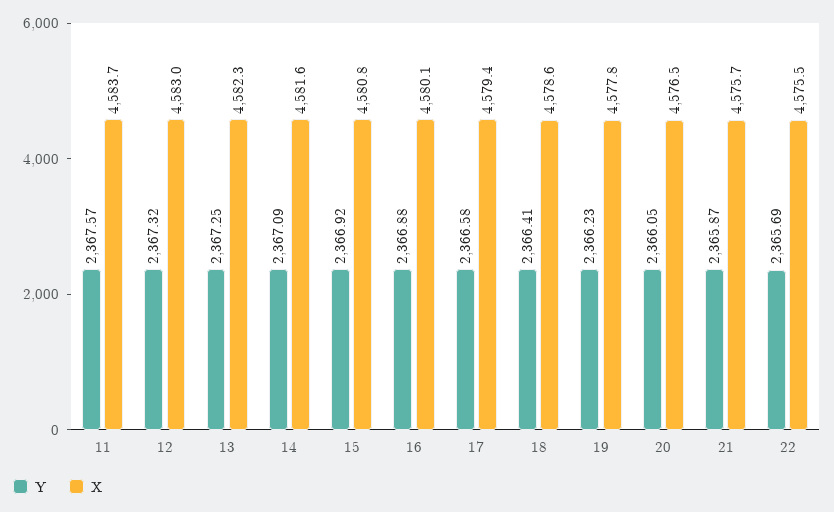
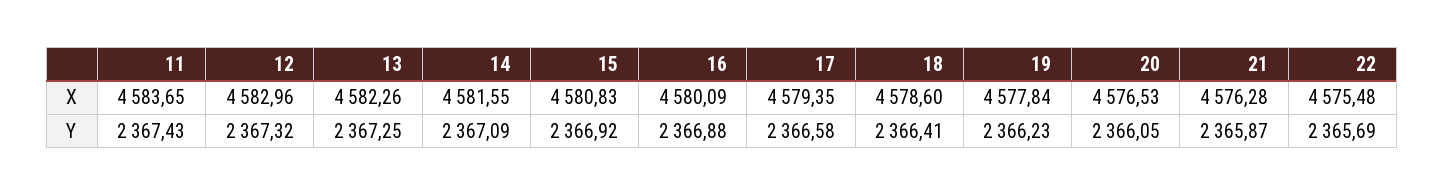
  {
    "Y": {
-     "11": 2367.57,
+     "11": 2367.43,
      "12": 2367.32,
      "13": 2367.25,
      "14": 2367.09,
      "15": 2366.92,
      "16": 2366.88,
      "17": 2366.58,
      "18": 2366.41,
      "19": 2366.23,
      "20": 2366.05,
      "21": 2365.87,
      "22": 2365.69
    },
    "X": {
      "11": 4583.65,
      "12": 4582.96,
      "13": 4582.26,
      "14": 4581.55,
      "15": 4580.83,
      "16": 4580.09,
      "17": 4579.35,
      "18": 4578.6,
      "19": 4577.84,
      "20": 4576.53,
-     "21": 4575.7,
+     "21": 4576.28,
      "22": 4575.48
    }
  }

